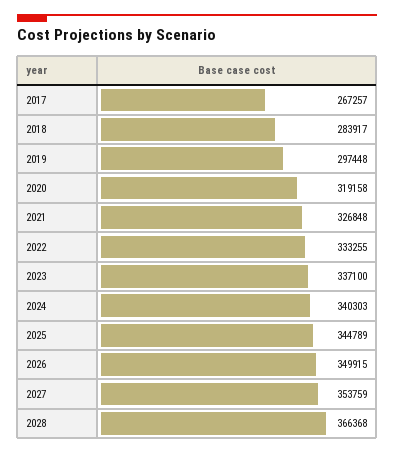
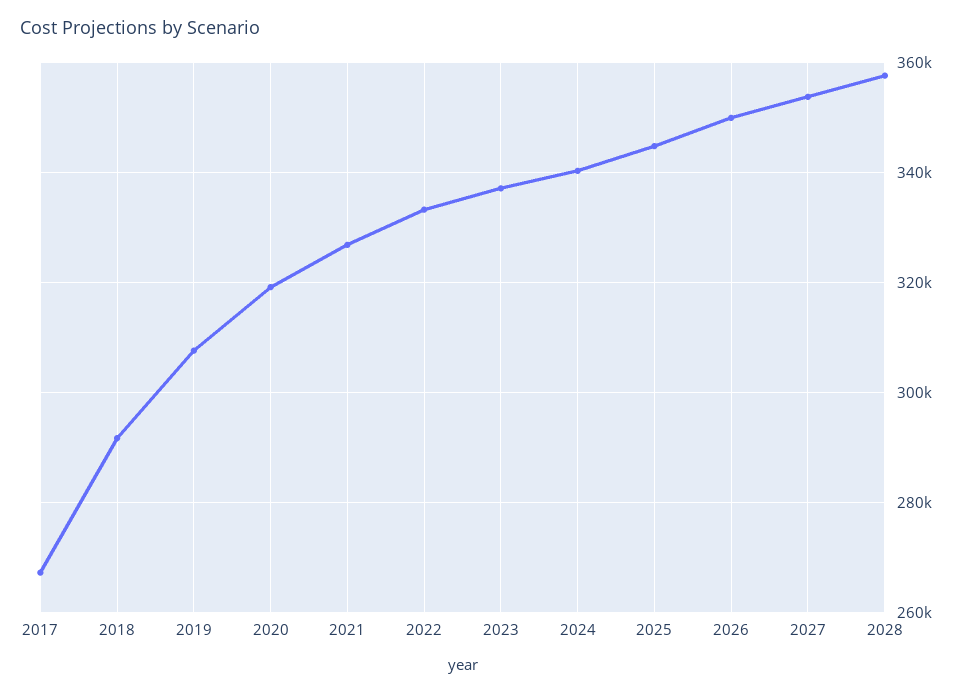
  {
    "2017": 267257,
-   "2018": 283917,
+   "2018": 292000,
-   "2019": 297448,
+   "2019": 308000,
    "2020": 319158,
    "2021": 326848,
    "2022": 333255,
    "2023": 337100,
    "2024": 340303,
    "2025": 344789,
    "2026": 349915,
    "2027": 353759,
-   "2028": 366368
+   "2028": 358000
  }

